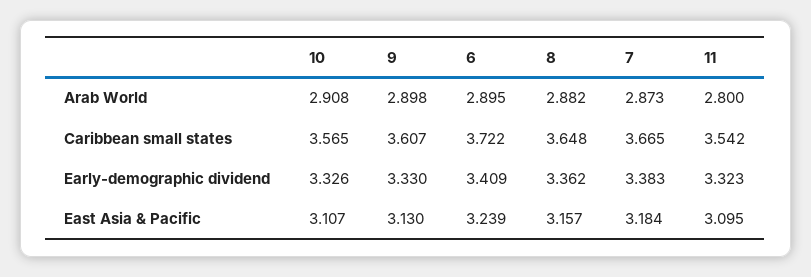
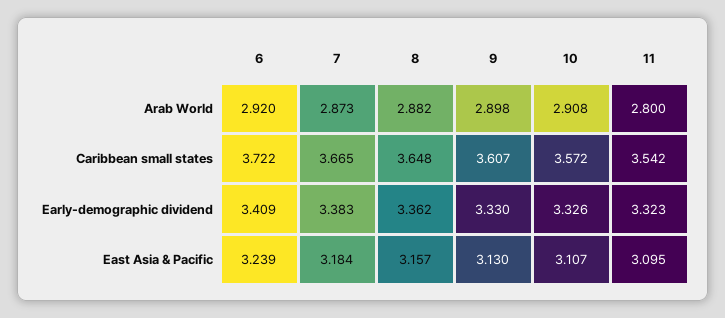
  {
    "10": {
      "Arab World": 2.908,
-     "Caribbean small states": 3.565,
+     "Caribbean small states": 3.572,
      "Early-demographic dividend": 3.326,
      "East Asia & Pacific": 3.107
    },
    "9": {
      "Arab World": 2.898,
      "Caribbean small states": 3.607,
      "Early-demographic dividend": 3.33,
      "East Asia & Pacific": 3.13
    },
    "6": {
-     "Arab World": 2.895,
+     "Arab World": 2.92,
      "Caribbean small states": 3.722,
      "Early-demographic dividend": 3.409,
      "East Asia & Pacific": 3.239
    },
    "8": {
      "Arab World": 2.882,
      "Caribbean small states": 3.648,
      "Early-demographic dividend": 3.362,
      "East Asia & Pacific": 3.157
    },
    "7": {
      "Arab World": 2.873,
      "Caribbean small states": 3.665,
      "Early-demographic dividend": 3.383,
      "East Asia & Pacific": 3.184
    },
    "11": {
      "Arab World": 2.8,
      "Caribbean small states": 3.542,
      "Early-demographic dividend": 3.323,
      "East Asia & Pacific": 3.095
    }
  }

